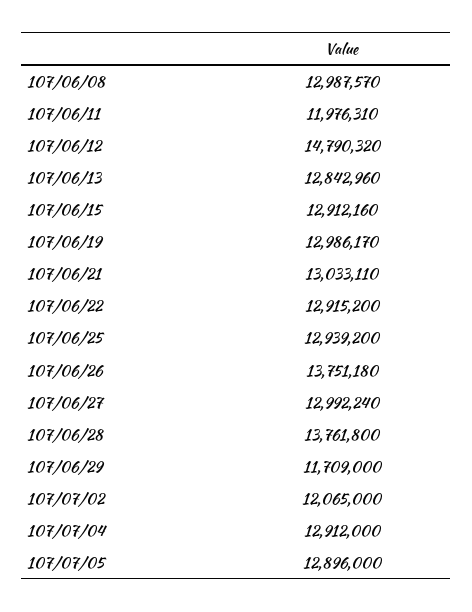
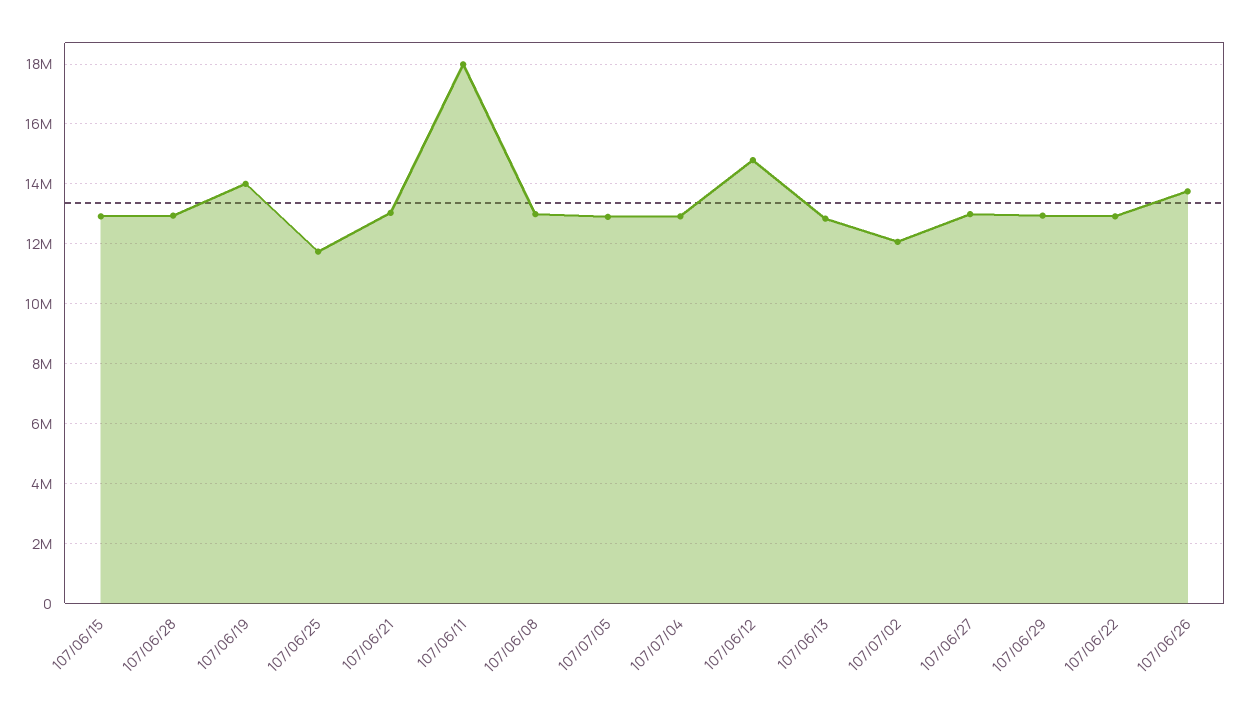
  {
    "107/06/08": 12987570,
-   "107/06/11": 11976310,
+   "107/06/11": 18000000,
    "107/06/12": 14790320,
    "107/06/13": 12842960,
    "107/06/15": 12912160,
-   "107/06/19": 12986170,
+   "107/06/19": 14000000,
    "107/06/21": 13033110,
    "107/06/22": 12915200,
-   "107/06/25": 12939200,
+   "107/06/25": 11750000,
    "107/06/26": 13751180,
    "107/06/27": 12992240,
-   "107/06/28": 13761800,
+   "107/06/28": 13000000,
-   "107/06/29": 11709000,
+   "107/06/29": 13000000,
    "107/07/02": 12065000,
    "107/07/04": 12912000,
    "107/07/05": 12896000
  }

